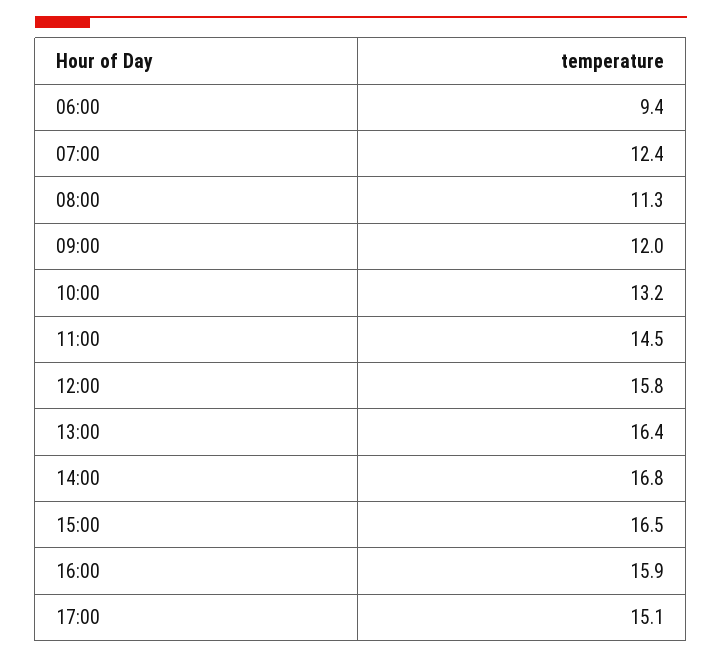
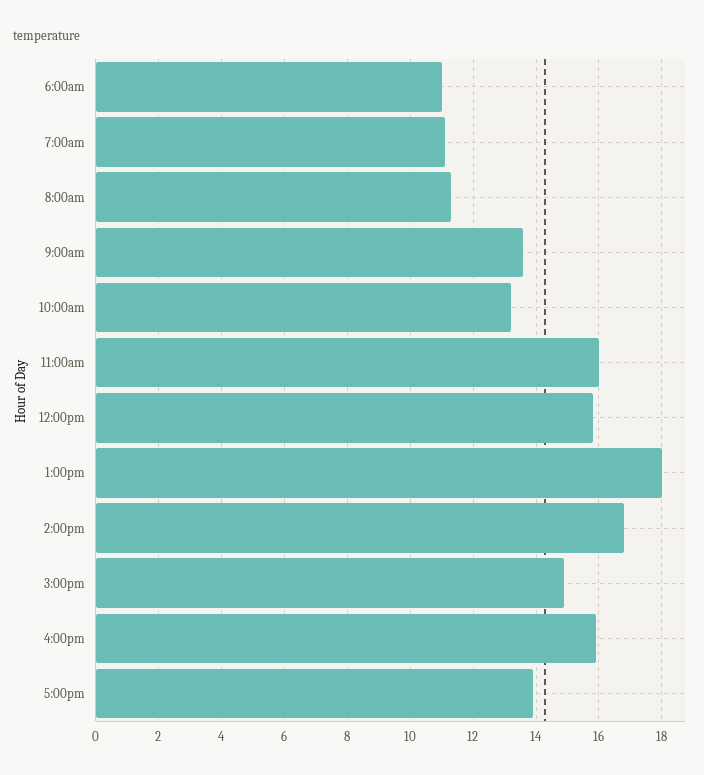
  {
-   "06:00": 9.4,
+   "06:00": 11,
-   "07:00": 12.4,
+   "07:00": 11,
    "08:00": 11.3,
-   "09:00": 12,
+   "09:00": 13.5,
    "10:00": 13.2,
-   "11:00": 14.5,
+   "11:00": 16,
    "12:00": 15.8,
-   "13:00": 16.4,
+   "13:00": 18,
    "14:00": 16.8,
-   "15:00": 16.5,
+   "15:00": 15,
    "16:00": 15.9,
-   "17:00": 15.1
+   "17:00": 14
  }

